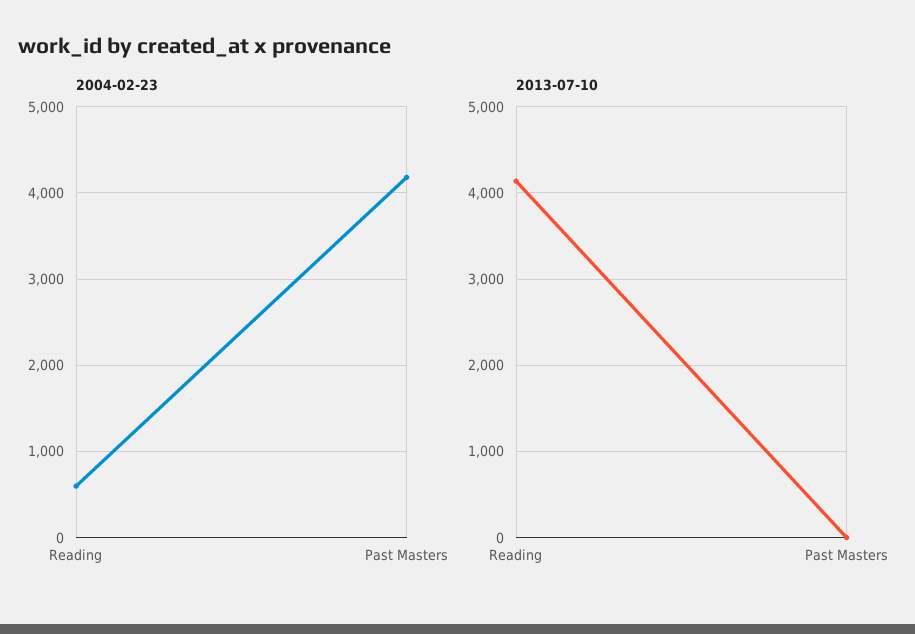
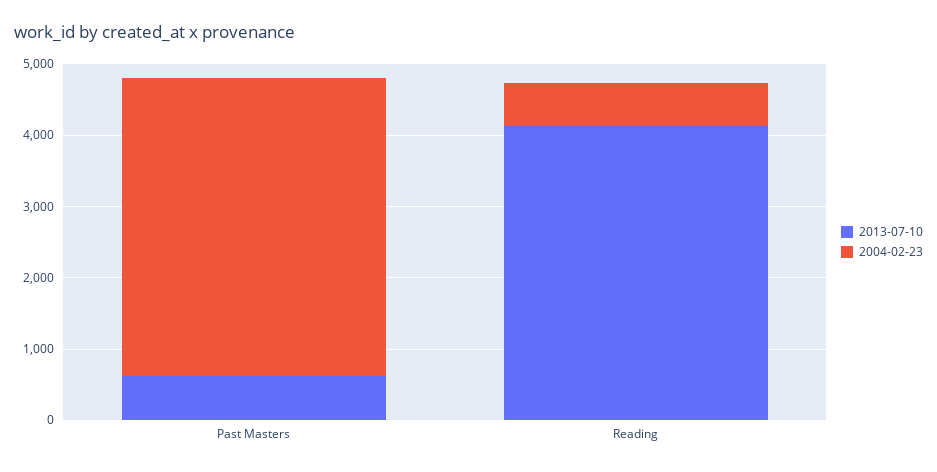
  {
    "2004-02-23": {
      "Reading": 600,
      "Past Masters": 4200
    },
    "2013-07-10": {
      "Reading": 4100,
-     "Past Masters": 0
+     "Past Masters": 600
    }
  }

